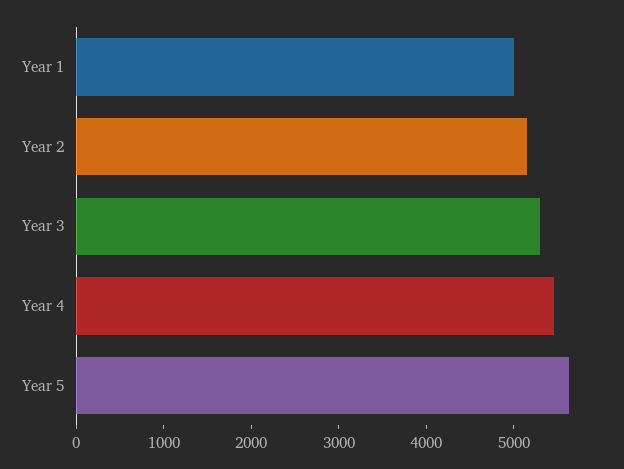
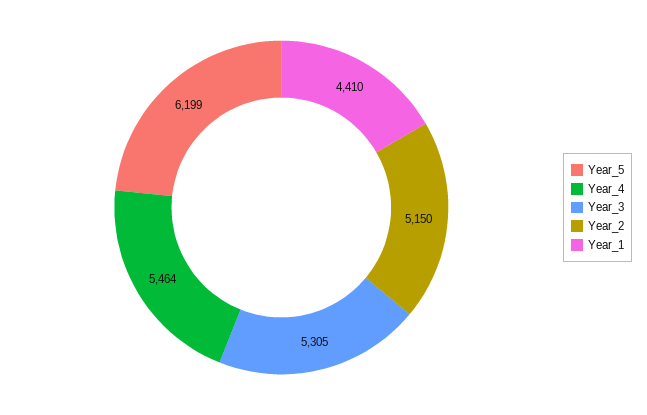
  {
-   "Year 1": 5000,
+   "Year 1": 4410,
    "Year 2": 5150,
    "Year 3": 5305,
    "Year 4": 5464,
-   "Year 5": 5600
+   "Year 5": 6199
  }

